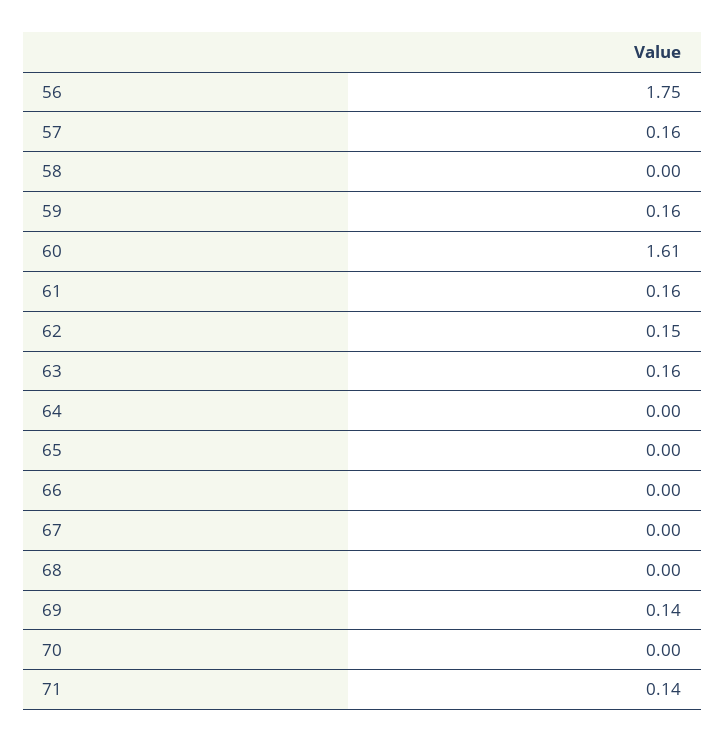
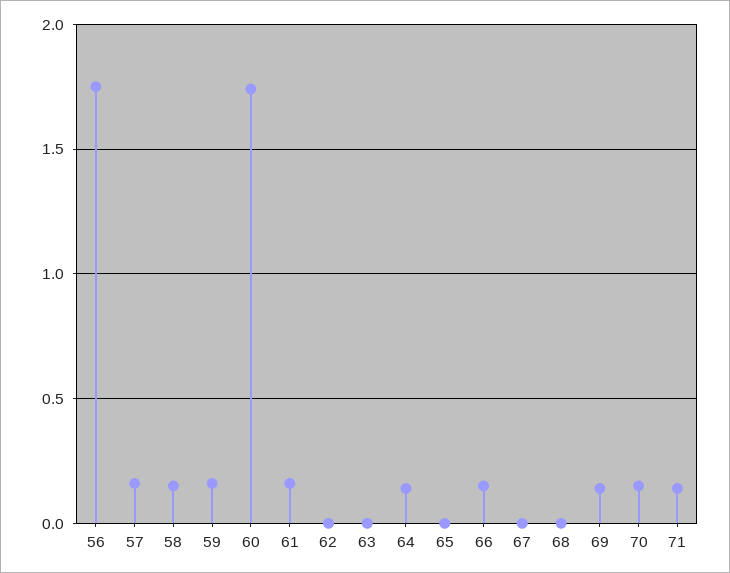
  {
    "56": 1.75,
    "57": 0.16,
-   "58": 0,
+   "58": 0.15,
    "59": 0.16,
-   "60": 1.61,
+   "60": 1.75,
    "61": 0.16,
-   "62": 0.15,
+   "62": 0,
-   "63": 0.16,
+   "63": 0,
-   "64": 0,
+   "64": 0.15,
    "65": 0,
-   "66": 0,
+   "66": 0.15,
    "67": 0,
    "68": 0,
    "69": 0.14,
-   "70": 0,
+   "70": 0.15,
    "71": 0.14
  }

